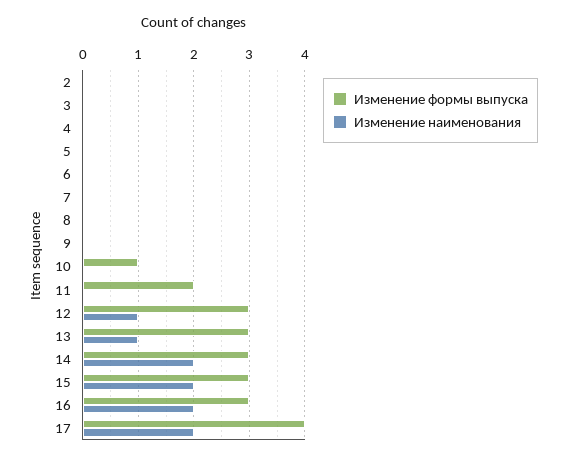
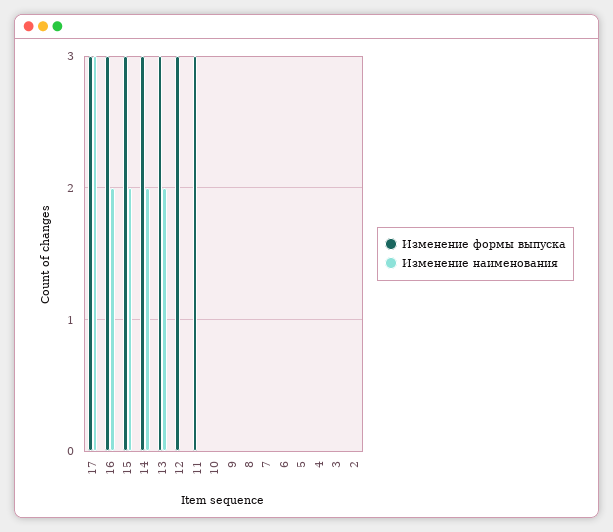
  {
    "Изменение формы выпуска": {
      "2": 0,
      "3": 0,
      "4": 0,
      "5": 0,
      "6": 0,
      "7": 0,
      "8": 0,
      "9": 0,
-     "10": 1,
+     "10": 0,
-     "11": 2,
+     "11": 3,
      "12": 3,
      "13": 3,
      "14": 3,
      "15": 3,
      "16": 3,
-     "17": 4
+     "17": 3
    },
    "Изменение наименования": {
      "2": 0,
      "3": 0,
      "4": 0,
      "5": 0,
      "6": 0,
      "7": 0,
      "8": 0,
      "9": 0,
      "10": 0,
      "11": 0,
-     "12": 1,
+     "12": 0,
-     "13": 1,
+     "13": 2,
      "14": 2,
      "15": 2,
      "16": 2,
-     "17": 2
+     "17": 3
    }
  }

